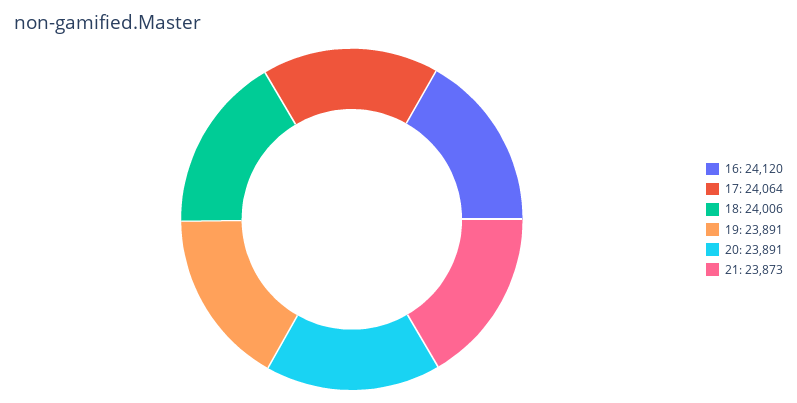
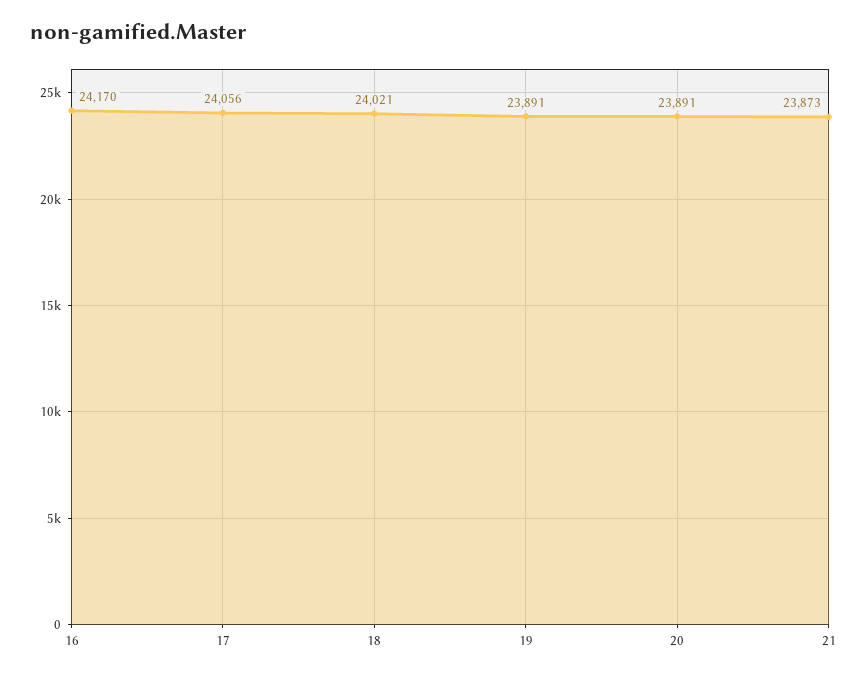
  {
-   "16": 24120,
+   "16": 24170,
-   "17": 24064,
+   "17": 24056,
-   "18": 24006,
+   "18": 24021,
    "19": 23891,
    "20": 23891,
    "21": 23873
  }

